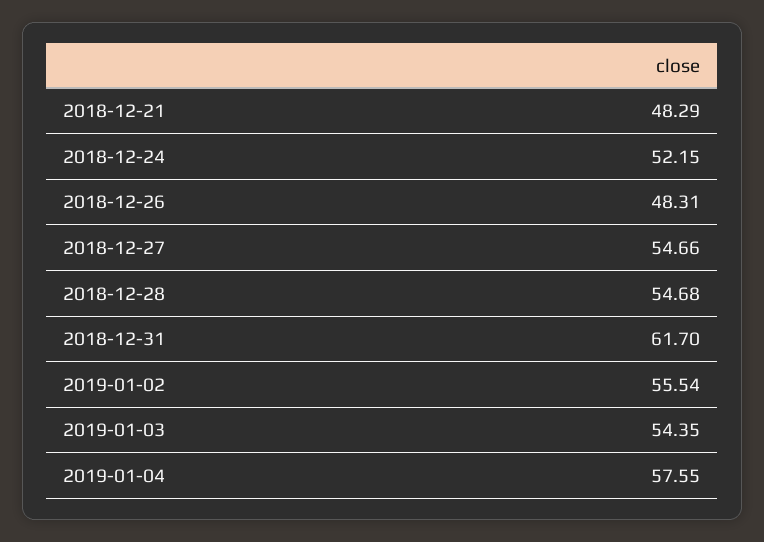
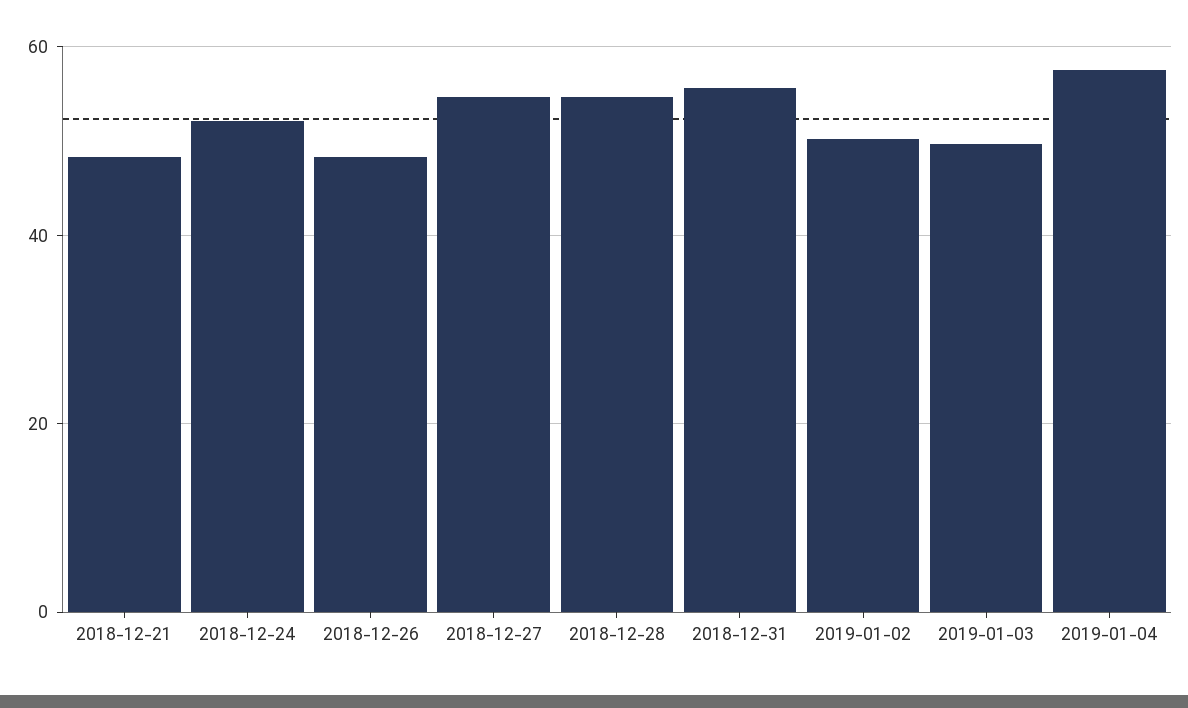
  {
    "2018-12-21": 48.29,
    "2018-12-24": 52.15,
    "2018-12-26": 48.31,
    "2018-12-27": 54.66,
    "2018-12-28": 54.68,
-   "2018-12-31": 61.7,
+   "2018-12-31": 56,
-   "2019-01-02": 55.54,
+   "2019-01-02": 50,
-   "2019-01-03": 54.35,
+   "2019-01-03": 50,
    "2019-01-04": 57.55
  }

